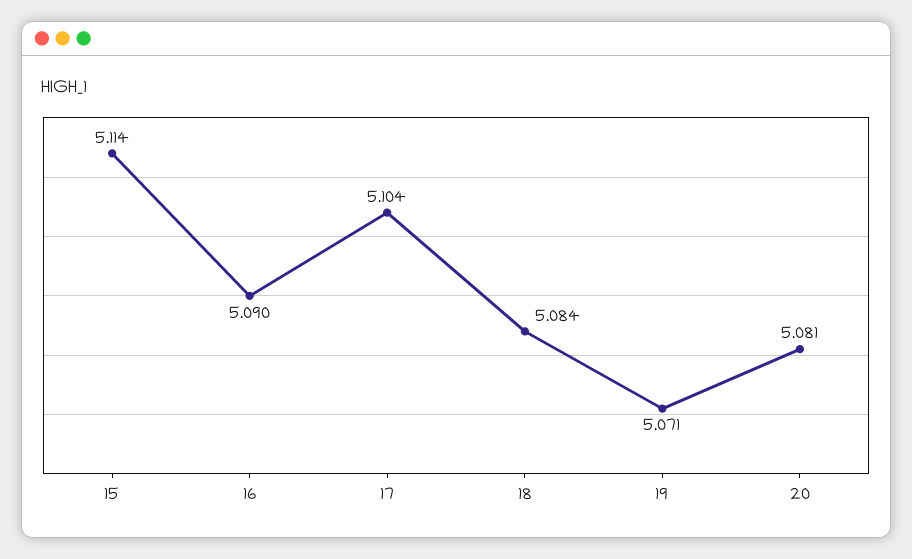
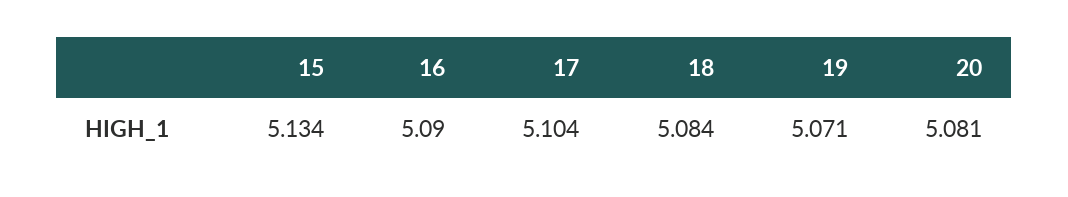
  {
-   "15": 5.114,
+   "15": 5.134,
    "16": 5.09,
    "17": 5.104,
    "18": 5.084,
    "19": 5.071,
    "20": 5.081
  }

